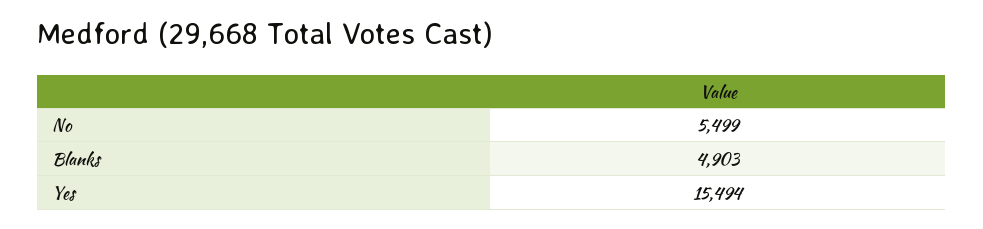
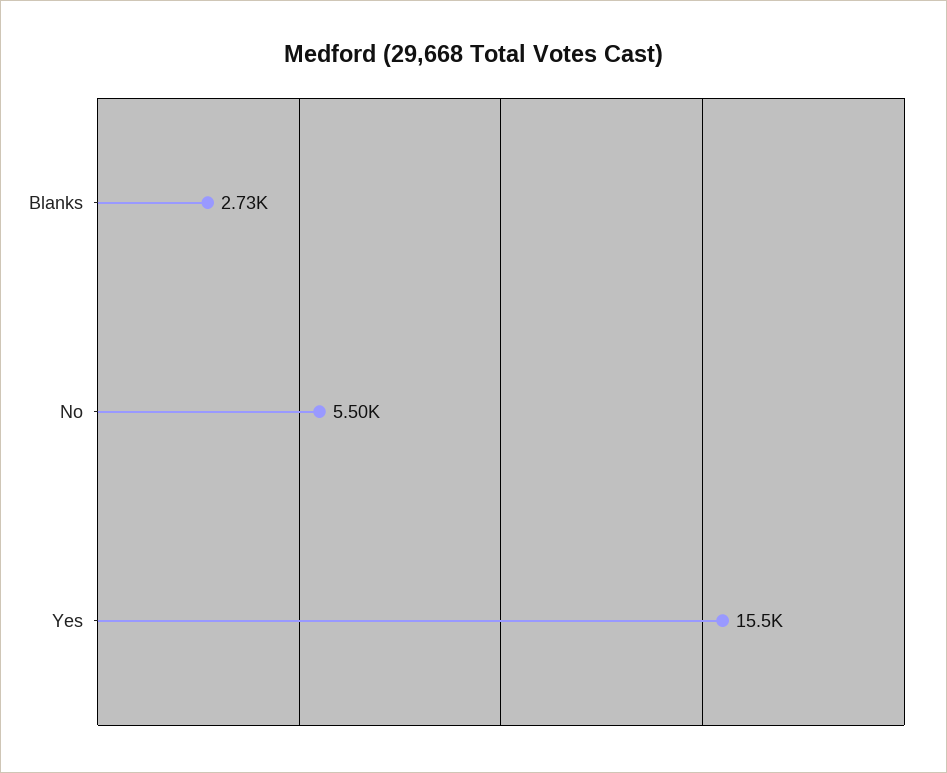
  {
    "No": 5499,
-   "Blanks": 4903,
+   "Blanks": 2730,
    "Yes": 15494
  }

